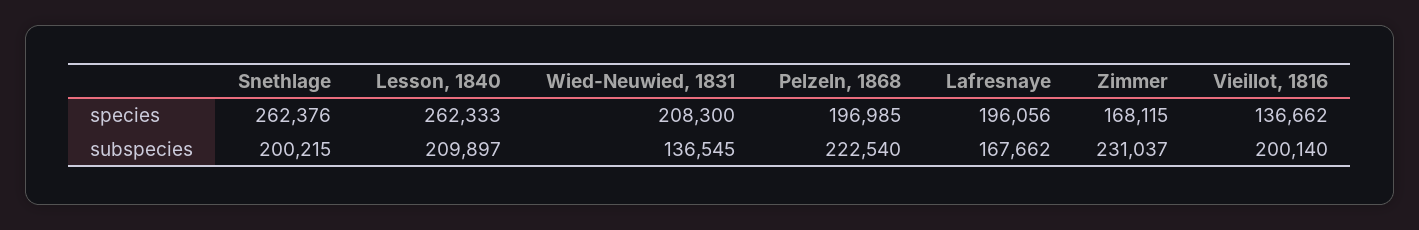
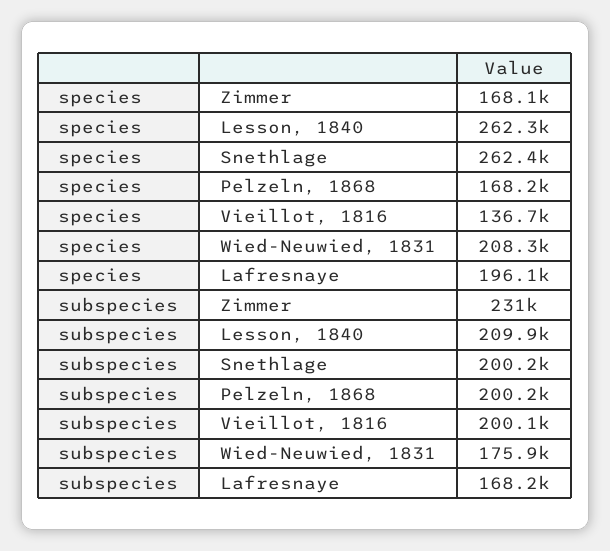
  {
    "Snethlage": {
      "species": 262376,
      "subspecies": 200215
    },
    "Lesson, 1840": {
      "species": 262333,
      "subspecies": 209897
    },
    "Wied-Neuwied, 1831": {
      "species": 208300,
-     "subspecies": 136545
+     "subspecies": 175900
    },
    "Pelzeln, 1868": {
-     "species": 196985,
+     "species": 168200,
-     "subspecies": 222540
+     "subspecies": 200200
    },
    "Lafresnaye": {
      "species": 196056,
-     "subspecies": 167662
+     "subspecies": 168200
    },
    "Zimmer": {
      "species": 168115,
      "subspecies": 231037
    },
    "Vieillot, 1816": {
      "species": 136662,
      "subspecies": 200140
    }
  }

